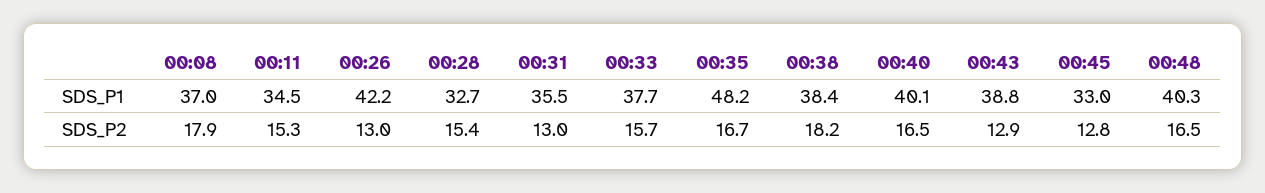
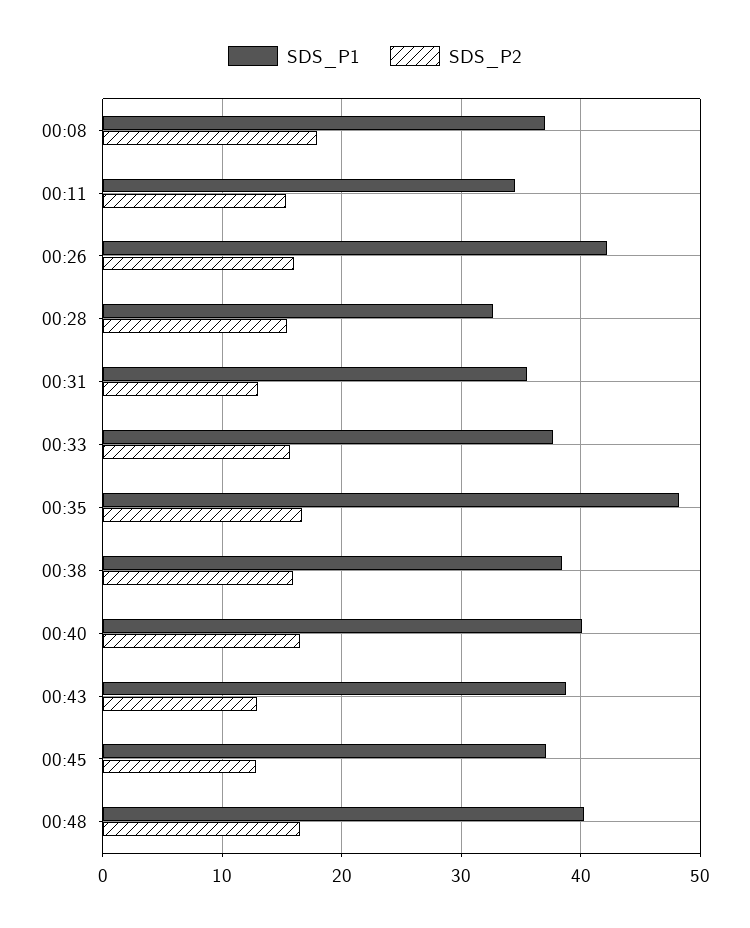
  {
    "SDS_P1": {
      "00:08": 37,
      "00:11": 34.5,
      "00:26": 42.2,
      "00:28": 32.7,
      "00:31": 35.5,
      "00:33": 37.7,
      "00:35": 48.2,
      "00:38": 38.4,
      "00:40": 40.1,
      "00:43": 38.8,
-     "00:45": 33,
+     "00:45": 37,
      "00:48": 40.3
    },
    "SDS_P2": {
      "00:08": 17.9,
      "00:11": 15.3,
-     "00:26": 13,
+     "00:26": 16,
      "00:28": 15.4,
      "00:31": 13,
      "00:33": 15.7,
      "00:35": 16.7,
-     "00:38": 18.2,
+     "00:38": 16,
      "00:40": 16.5,
      "00:43": 12.9,
      "00:45": 12.8,
      "00:48": 16.5
    }
  }

